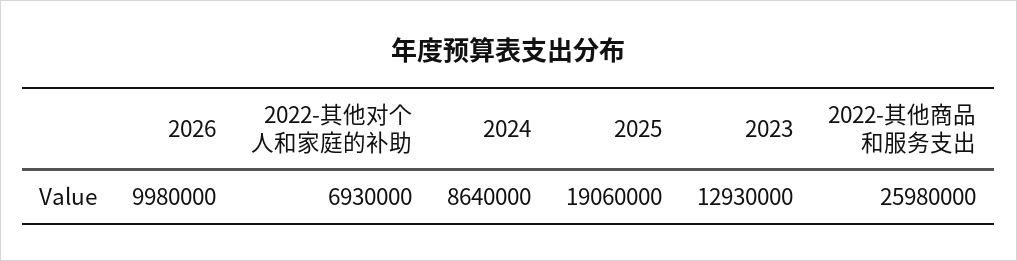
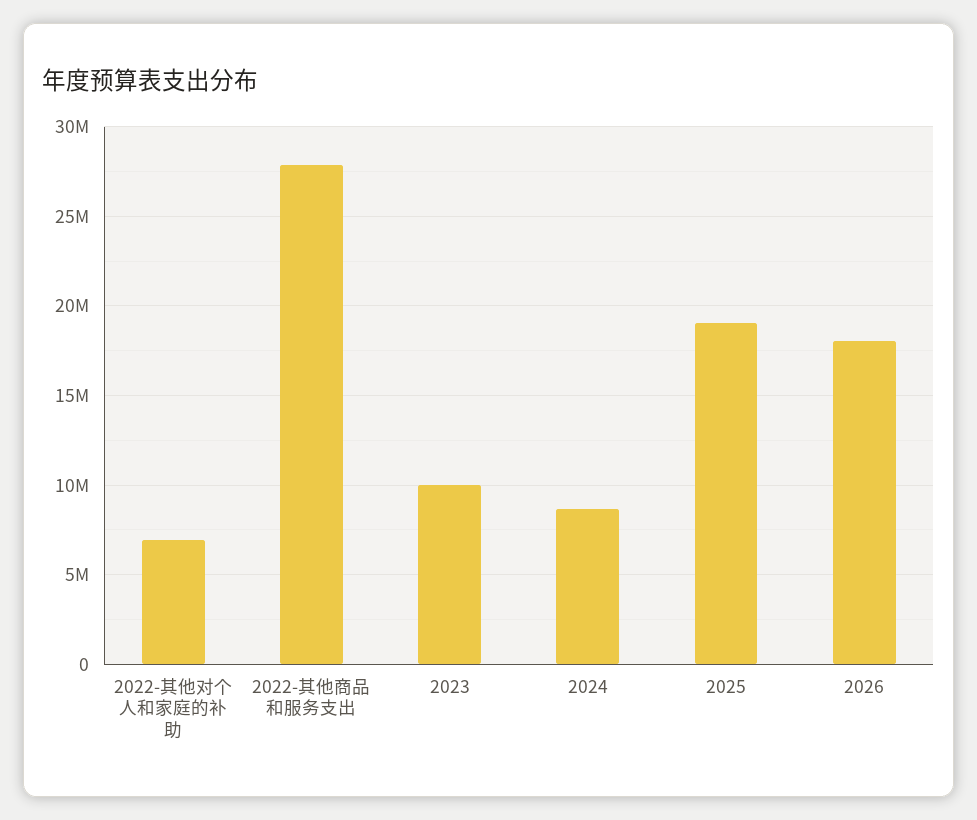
  {
-   "2026": 9980000,
+   "2026": 18000000,
    "2022-其他对个人和家庭的补助": 6930000,
    "2024": 8640000,
    "2025": 19060000,
-   "2023": 12930000,
+   "2023": 10000000,
-   "2022-其他商品和服务支出": 25980000
+   "2022-其他商品和服务支出": 28000000
  }

